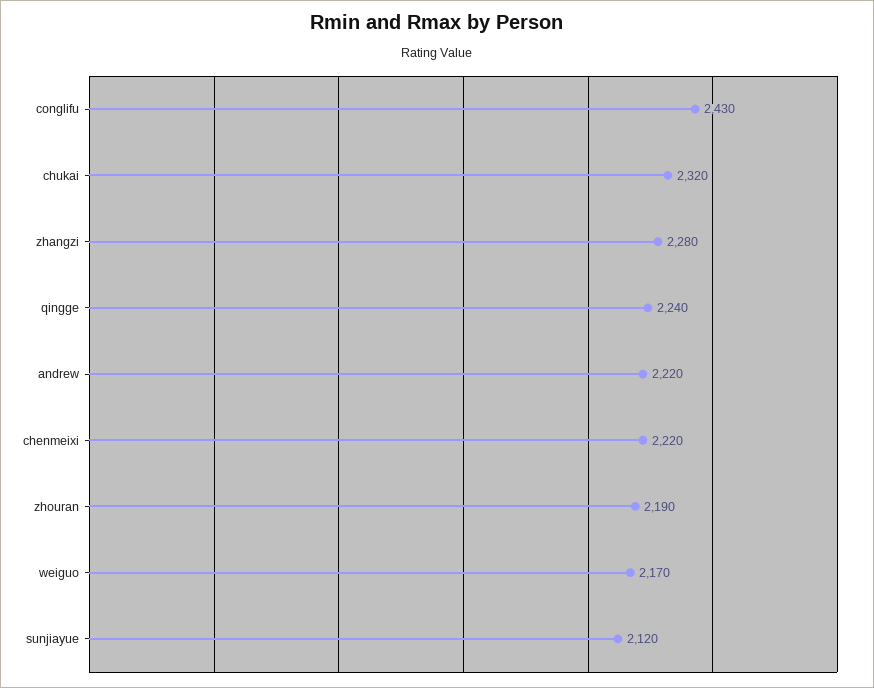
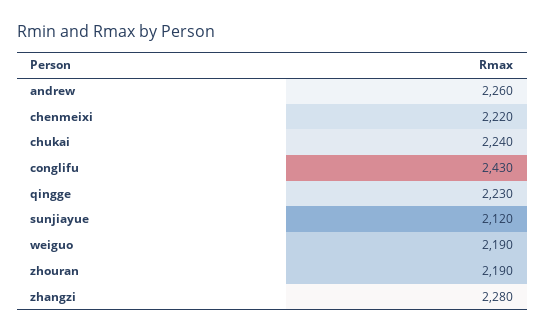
  {
    "conglifu": 2430,
-   "chukai": 2320,
+   "chukai": 2240,
    "zhangzi": 2280,
-   "qingge": 2240,
+   "qingge": 2230,
-   "andrew": 2220,
+   "andrew": 2260,
    "chenmeixi": 2220,
    "zhouran": 2190,
-   "weiguo": 2170,
+   "weiguo": 2190,
    "sunjiayue": 2120
  }

